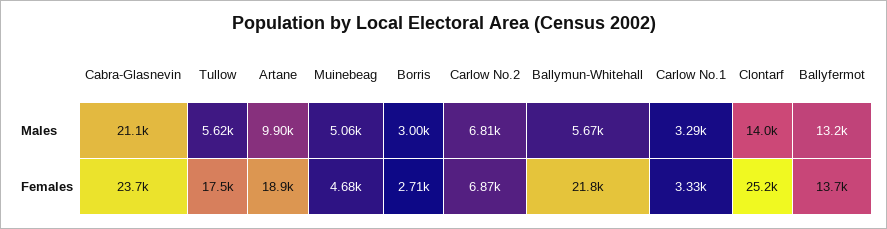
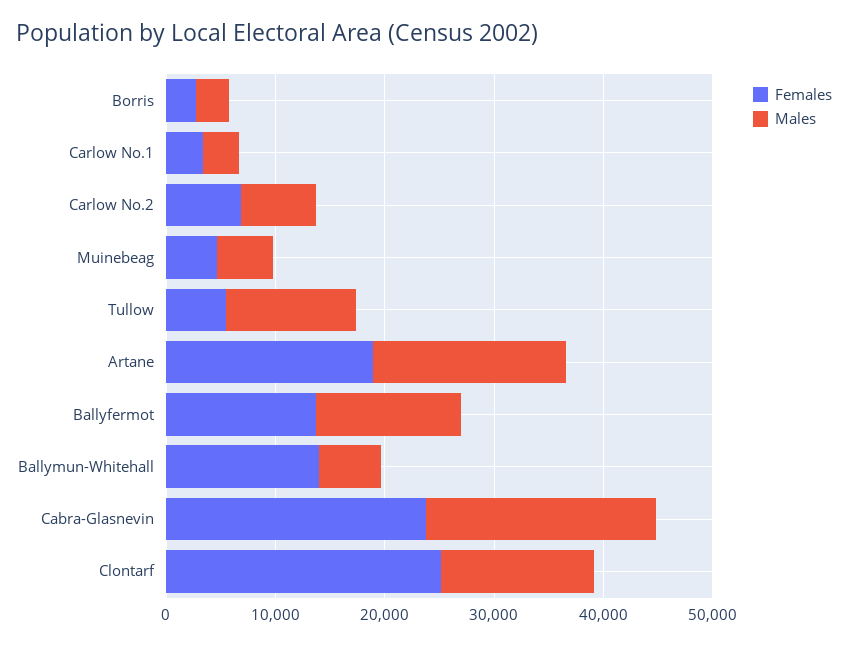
  {
    "Males": {
      "Cabra-Glasnevin": 21100,
-     "Tullow": 5620,
+     "Tullow": 12000,
-     "Artane": 9900,
+     "Artane": 18000,
      "Muinebeag": 5060,
      "Borris": 3000,
      "Carlow No.2": 6810,
      "Ballymun-Whitehall": 5670,
      "Carlow No.1": 3290,
      "Clontarf": 14000,
      "Ballyfermot": 13200
    },
    "Females": {
      "Cabra-Glasnevin": 23700,
-     "Tullow": 17500,
+     "Tullow": 6000,
      "Artane": 18900,
      "Muinebeag": 4680,
      "Borris": 2710,
      "Carlow No.2": 6870,
-     "Ballymun-Whitehall": 21800,
+     "Ballymun-Whitehall": 14000,
      "Carlow No.1": 3330,
      "Clontarf": 25200,
      "Ballyfermot": 13700
    }
  }

